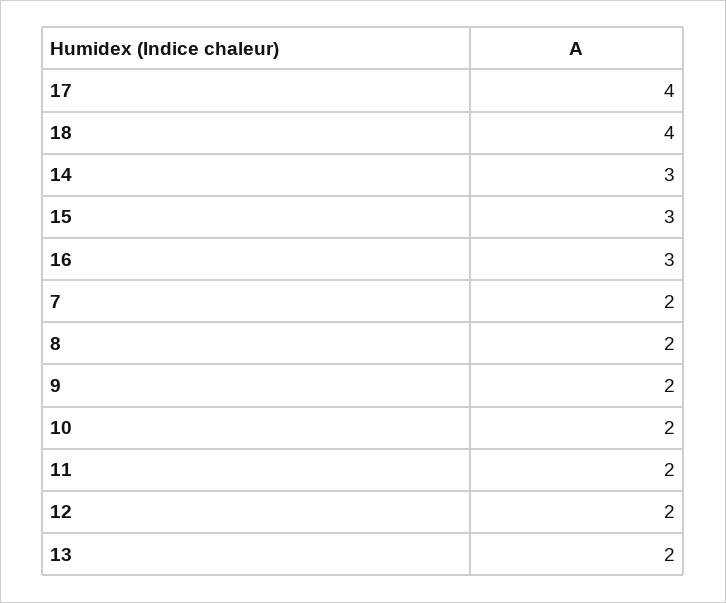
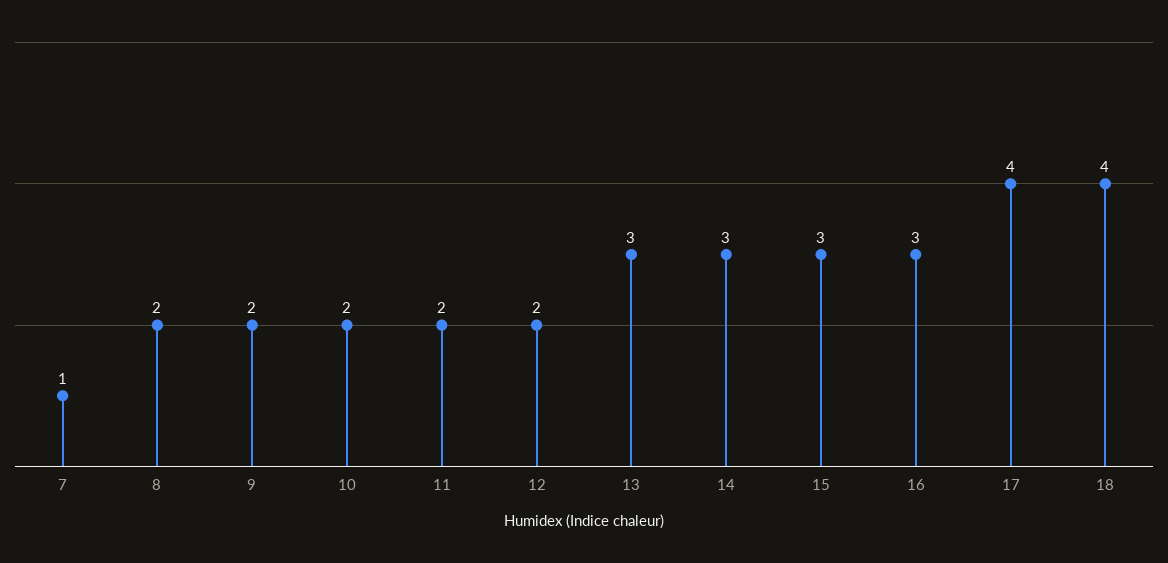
  {
    "17": 4,
    "18": 4,
    "14": 3,
    "15": 3,
    "16": 3,
-   "7": 2,
+   "7": 1,
    "8": 2,
    "9": 2,
    "10": 2,
    "11": 2,
    "12": 2,
-   "13": 2
+   "13": 3
  }

